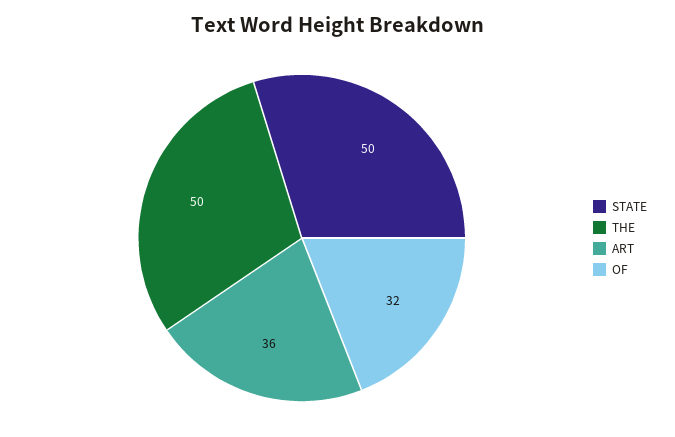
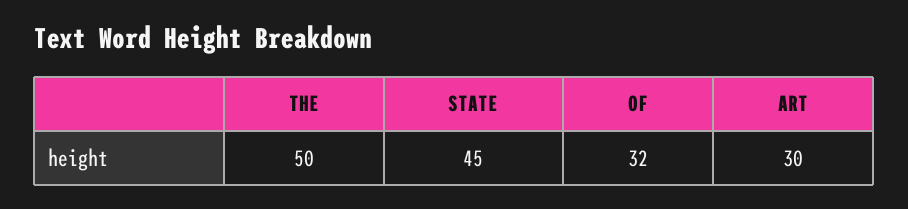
  {
-   "STATE": 50,
+   "STATE": 45,
    "THE": 50,
-   "ART": 36,
+   "ART": 30,
    "OF": 32
  }

